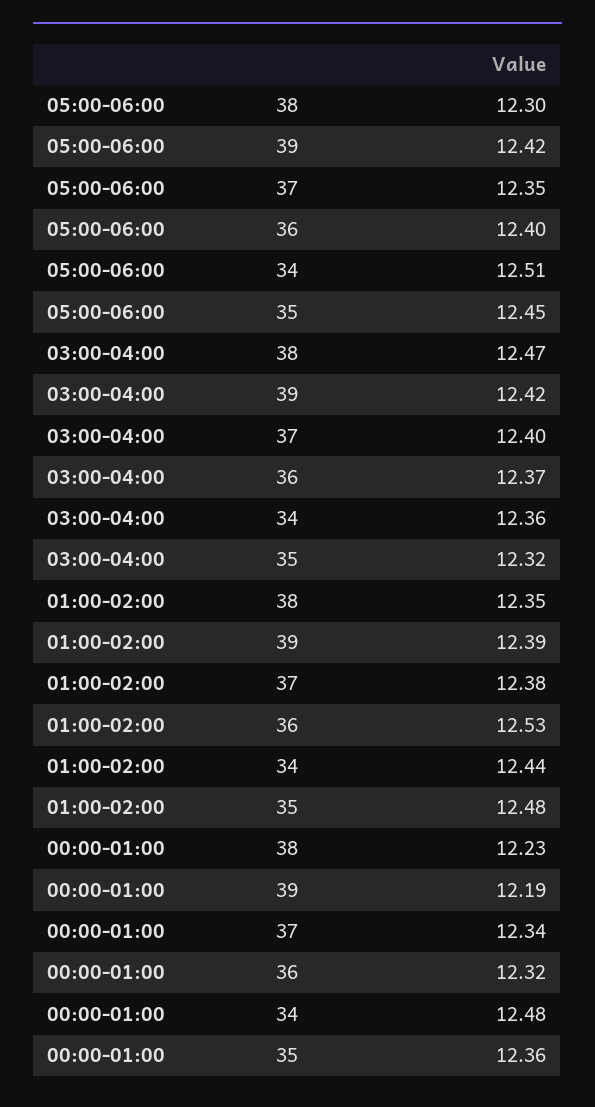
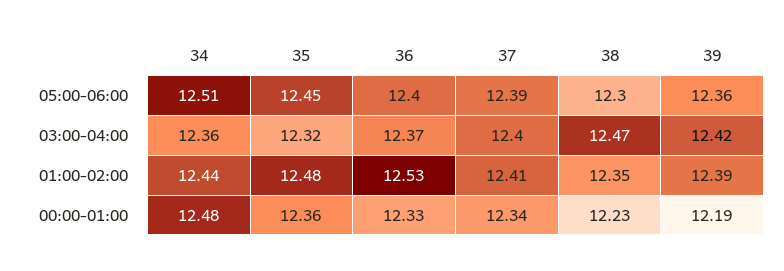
  {
    "05:00-06:00": {
      "38": 12.3,
-     "39": 12.42,
+     "39": 12.36,
-     "37": 12.35,
+     "37": 12.39,
      "36": 12.4,
      "34": 12.51,
      "35": 12.45
    },
    "03:00-04:00": {
      "38": 12.47,
      "39": 12.42,
      "37": 12.4,
      "36": 12.37,
      "34": 12.36,
      "35": 12.32
    },
    "01:00-02:00": {
      "38": 12.35,
      "39": 12.39,
-     "37": 12.38,
+     "37": 12.41,
      "36": 12.53,
      "34": 12.44,
      "35": 12.48
    },
    "00:00-01:00": {
      "38": 12.23,
      "39": 12.19,
      "37": 12.34,
-     "36": 12.32,
+     "36": 12.33,
      "34": 12.48,
      "35": 12.36
    }
  }

